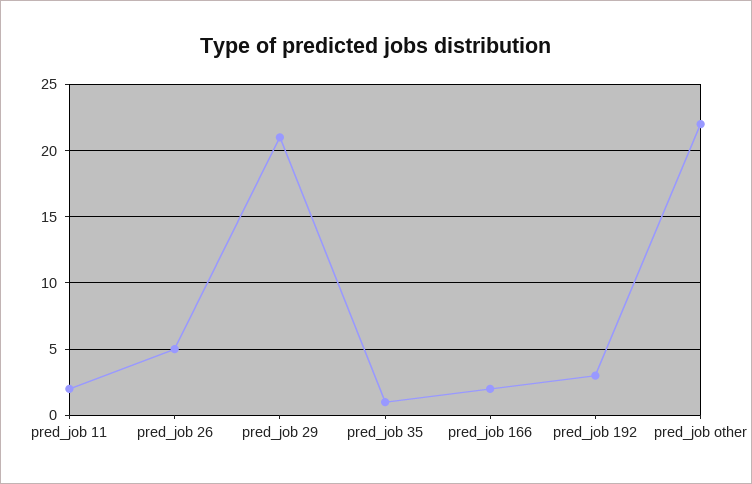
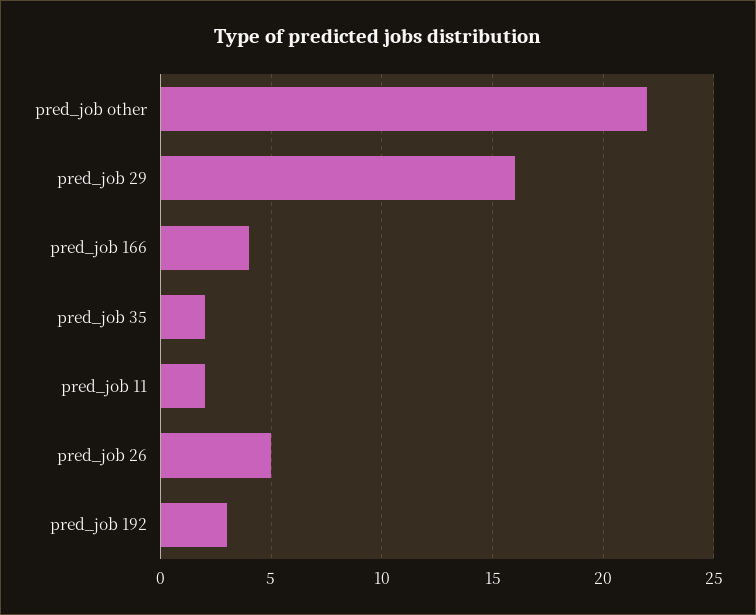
  {
    "pred_job 11": 2,
    "pred_job 26": 5,
-   "pred_job 29": 21,
+   "pred_job 29": 16,
-   "pred_job 35": 1,
+   "pred_job 35": 2,
-   "pred_job 166": 2,
+   "pred_job 166": 4,
    "pred_job 192": 3,
    "pred_job other": 22
  }

